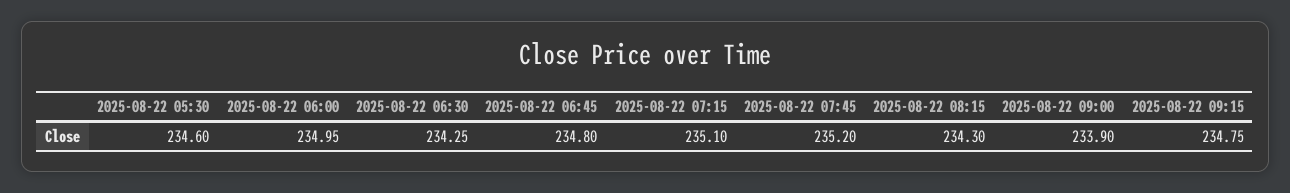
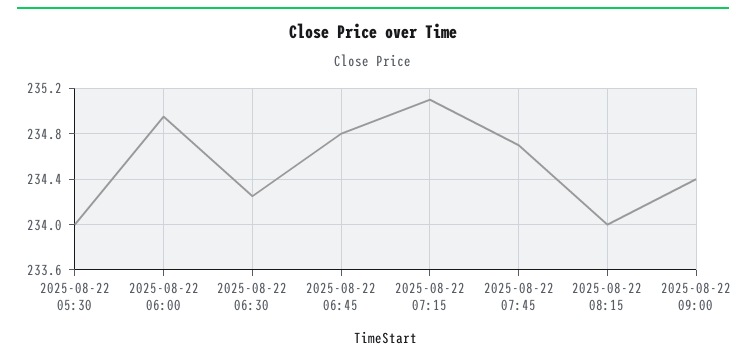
  {
-   "2025-08-22 05:30": 234.6,
+   "2025-08-22 05:30": 234,
    "2025-08-22 06:00": 234.95,
    "2025-08-22 06:30": 234.25,
    "2025-08-22 06:45": 234.8,
    "2025-08-22 07:15": 235.1,
-   "2025-08-22 07:45": 235.2,
+   "2025-08-22 07:45": 234.7,
-   "2025-08-22 08:15": 234.3,
+   "2025-08-22 08:15": 234,
-   "2025-08-22 09:00": 233.9,
+   "2025-08-22 09:00": 234.4
-   "2025-08-22 09:15": 234.75
  }

